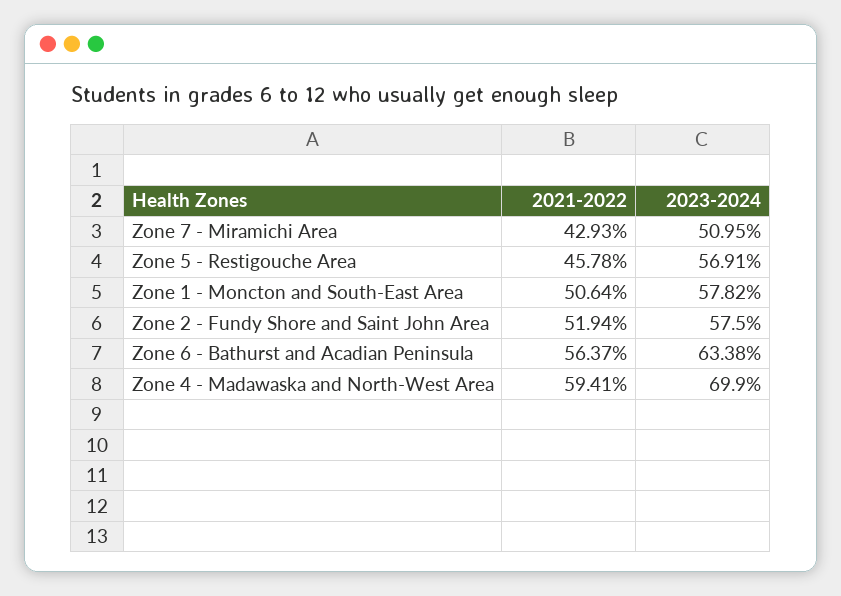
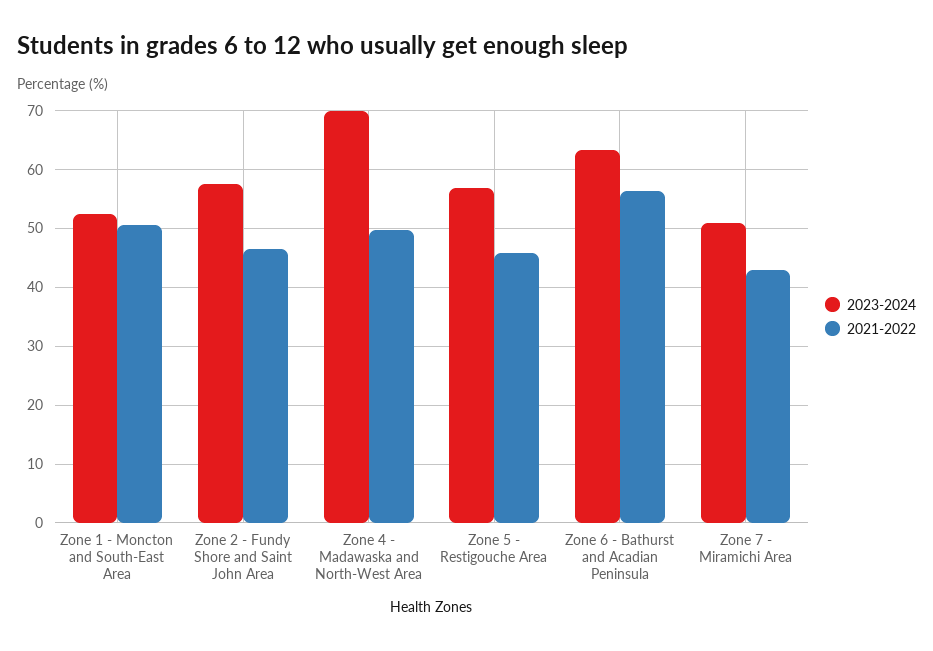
  {
    "2021-2022": {
      "Zone 7 - Miramichi Area": 42.93,
      "Zone 5 - Restigouche Area": 45.78,
      "Zone 1 - Moncton and South-East Area": 50.64,
-     "Zone 2 - Fundy Shore and Saint John Area": 51.94,
+     "Zone 2 - Fundy Shore and Saint John Area": 46,
      "Zone 6 - Bathurst and Acadian Peninsula": 56.37,
-     "Zone 4 - Madawaska and North-West Area": 59.41
+     "Zone 4 - Madawaska and North-West Area": 50
    },
    "2023-2024": {
      "Zone 7 - Miramichi Area": 50.95,
      "Zone 5 - Restigouche Area": 56.91,
-     "Zone 1 - Moncton and South-East Area": 57.82,
+     "Zone 1 - Moncton and South-East Area": 52,
      "Zone 2 - Fundy Shore and Saint John Area": 57.5,
      "Zone 6 - Bathurst and Acadian Peninsula": 63.38,
      "Zone 4 - Madawaska and North-West Area": 69.9
    }
  }

